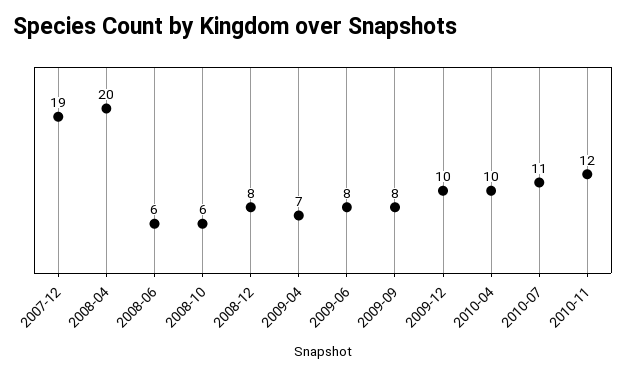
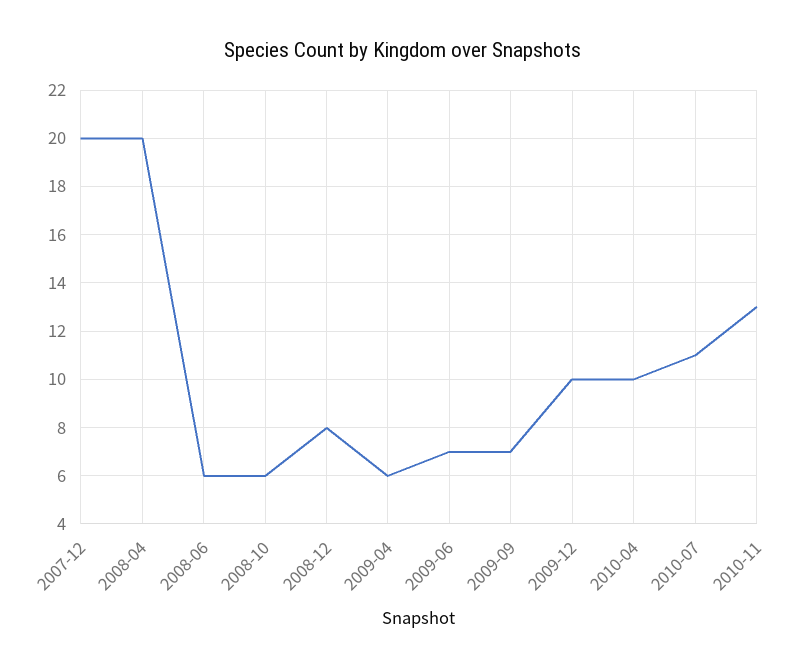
  {
-   "2007-12": 19,
+   "2007-12": 20,
    "2008-04": 20,
    "2008-06": 6,
    "2008-10": 6,
    "2008-12": 8,
-   "2009-04": 7,
+   "2009-04": 6,
-   "2009-06": 8,
+   "2009-06": 7,
-   "2009-09": 8,
+   "2009-09": 7,
    "2009-12": 10,
    "2010-04": 10,
    "2010-07": 11,
-   "2010-11": 12
+   "2010-11": 13
  }

